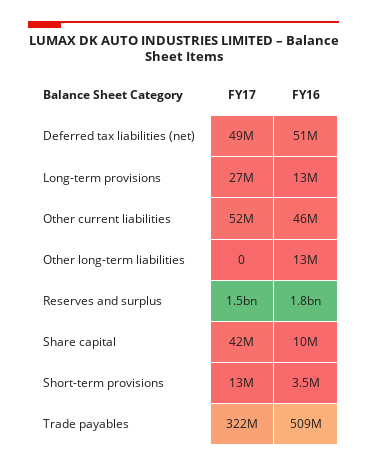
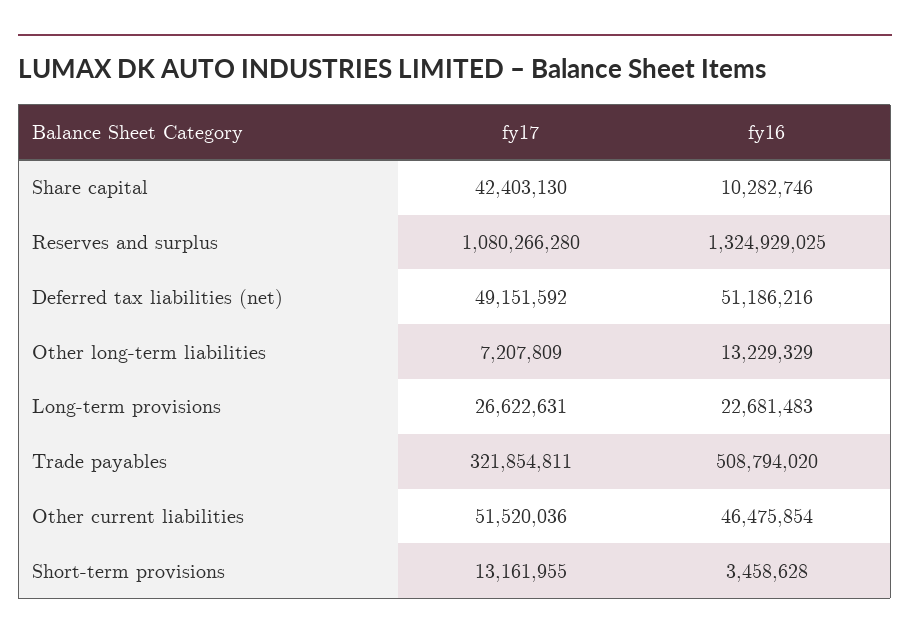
  {
    "FY17": {
      "Deferred tax liabilities (net)": 49151592,
      "Long-term provisions": 26622631,
      "Other current liabilities": 51520036,
-     "Other long-term liabilities": 0,
+     "Other long-term liabilities": 7207809,
-     "Reserves and surplus": 1500000000,
+     "Reserves and surplus": 1080266280,
      "Share capital": 42403130,
      "Short-term provisions": 13161955,
      "Trade payables": 321854811
    },
    "FY16": {
      "Deferred tax liabilities (net)": 51186216,
-     "Long-term provisions": 13000000,
+     "Long-term provisions": 22681483,
      "Other current liabilities": 46475854,
      "Other long-term liabilities": 13229329,
-     "Reserves and surplus": 1800000000,
+     "Reserves and surplus": 1324929025,
      "Share capital": 10282746,
      "Short-term provisions": 3458628,
      "Trade payables": 508794020
    }
  }

